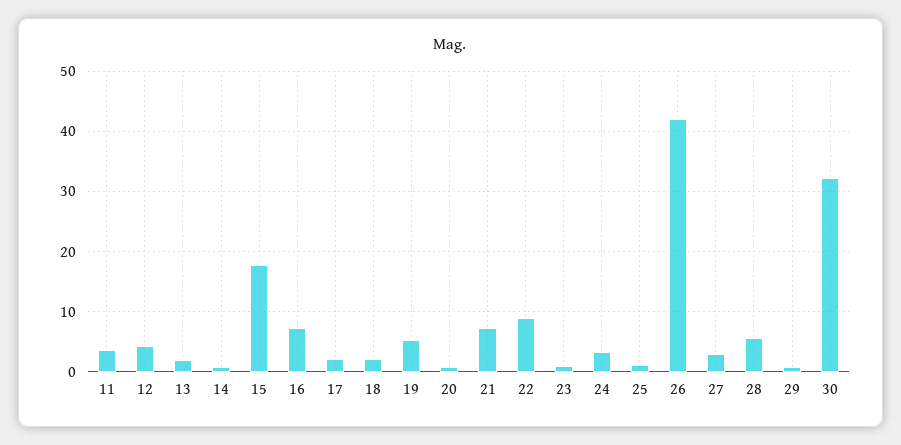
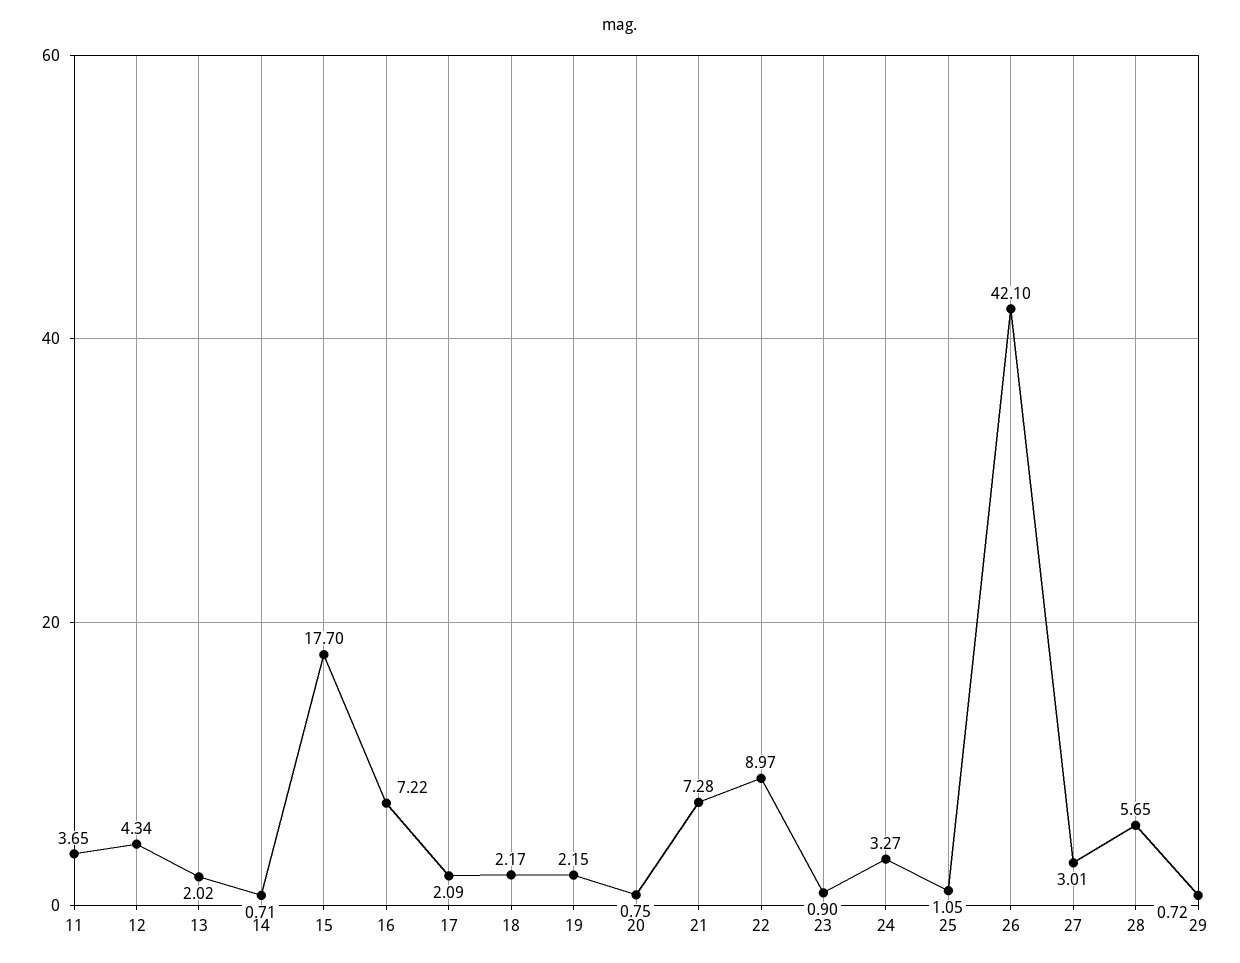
  {
    "11": 3.65,
    "12": 4.34,
    "13": 2.02,
    "14": 0.71,
    "15": 17.7,
    "16": 7.22,
    "17": 2.09,
    "18": 2.17,
-   "19": 5,
+   "19": 2.15,
    "20": 0.75,
    "21": 7.28,
    "22": 8.97,
    "23": 0.9,
    "24": 3.27,
    "25": 1.05,
    "26": 42.1,
    "27": 3.01,
    "28": 5.65,
-   "29": 0.72,
+   "29": 0.72
-   "30": 32
  }

